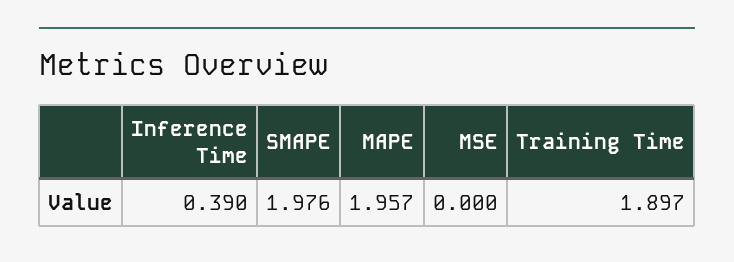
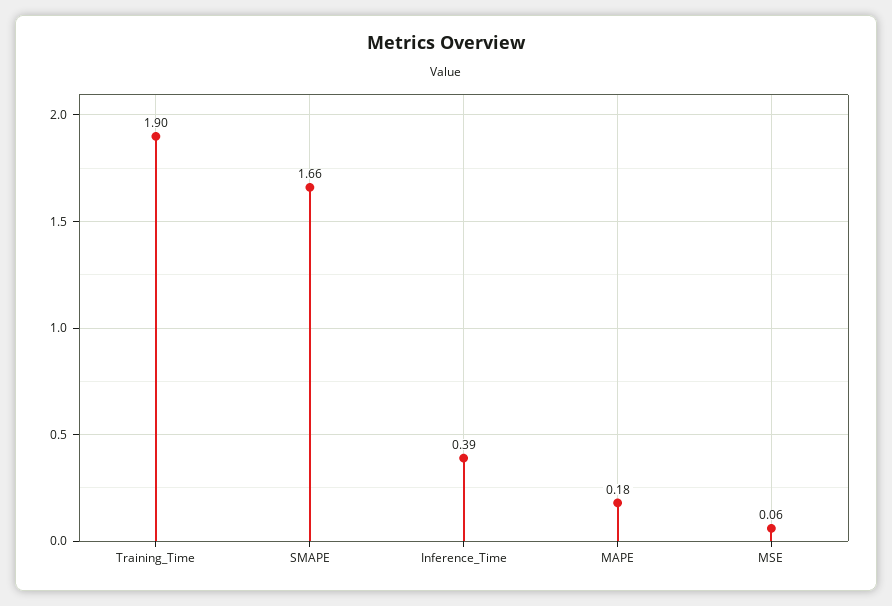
  {
    "Inference Time": 0.39,
-   "SMAPE": 1.976,
+   "SMAPE": 1.66,
-   "MAPE": 1.957,
+   "MAPE": 0.18,
-   "MSE": 0,
+   "MSE": 0.06,
    "Training Time": 1.897
  }

